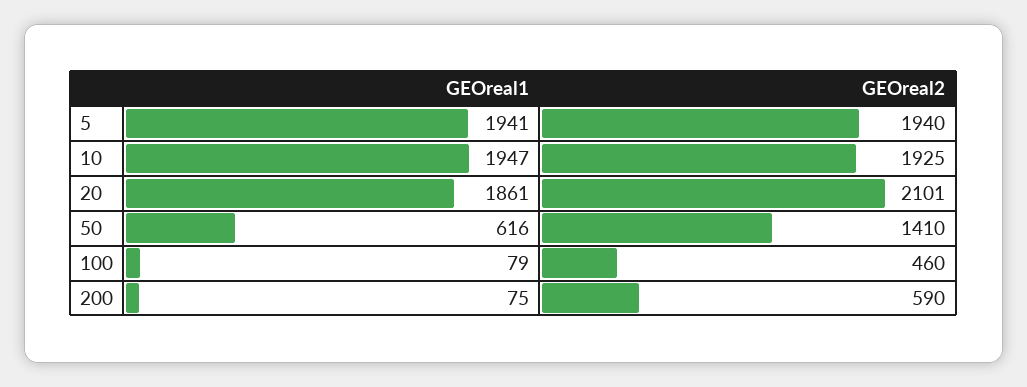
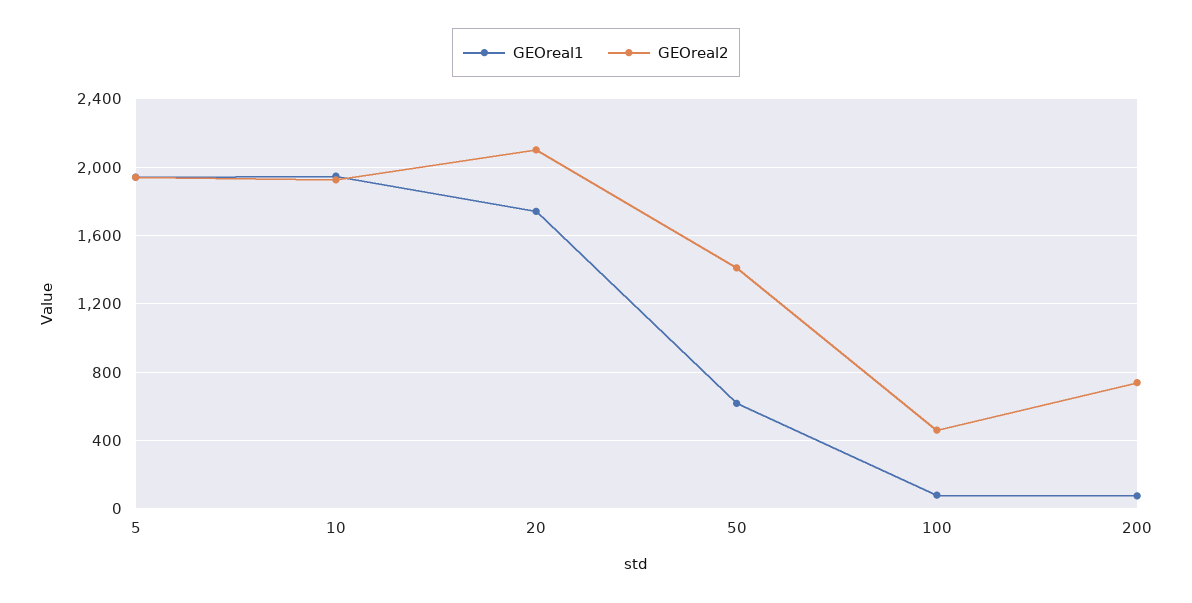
  {
    "GEOreal1": {
      "5": 1941,
      "10": 1947,
-     "20": 1861,
+     "20": 1750,
      "50": 616,
      "100": 79,
      "200": 75
    },
    "GEOreal2": {
      "5": 1940,
      "10": 1925,
      "20": 2101,
      "50": 1410,
      "100": 460,
-     "200": 590
+     "200": 750
    }
  }

